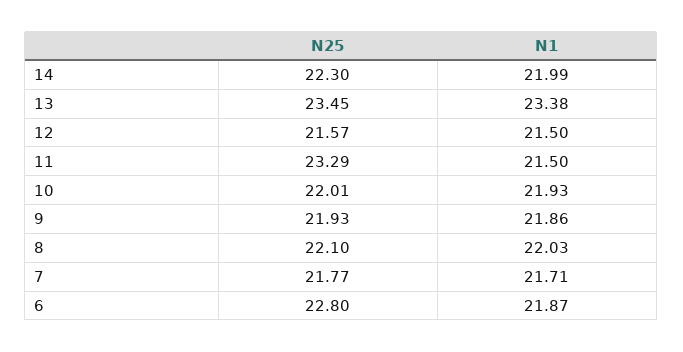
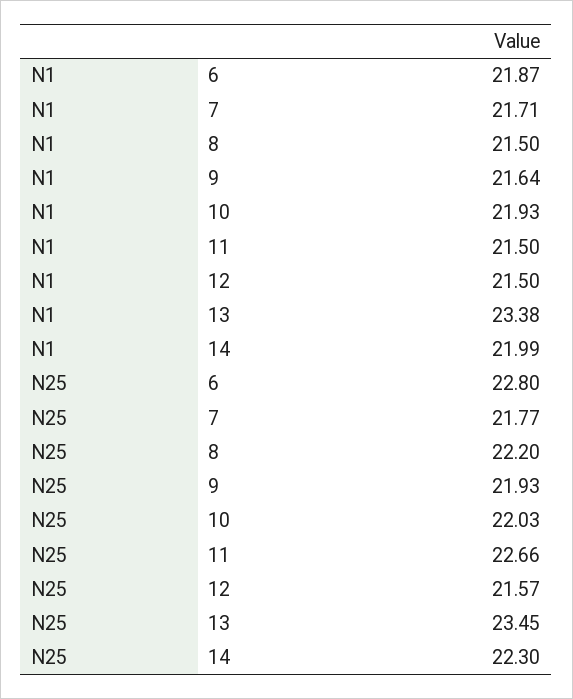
  {
    "N25": {
      "14": 22.3,
      "13": 23.45,
      "12": 21.57,
-     "11": 23.29,
+     "11": 22.66,
-     "10": 22.01,
+     "10": 22.03,
      "9": 21.93,
-     "8": 22.1,
+     "8": 22.2,
      "7": 21.77,
      "6": 22.8
    },
    "N1": {
      "14": 21.99,
      "13": 23.38,
      "12": 21.5,
      "11": 21.5,
      "10": 21.93,
-     "9": 21.86,
+     "9": 21.64,
-     "8": 22.03,
+     "8": 21.5,
      "7": 21.71,
      "6": 21.87
    }
  }

